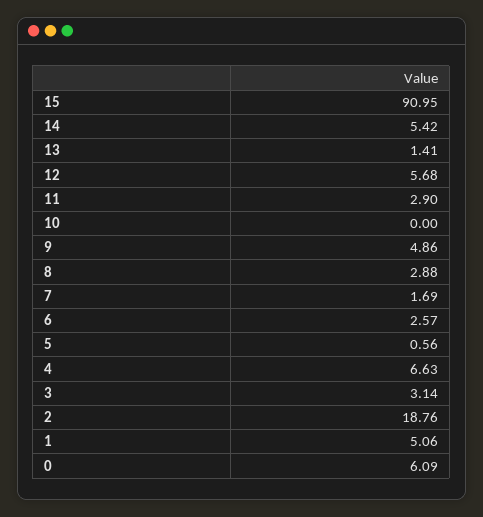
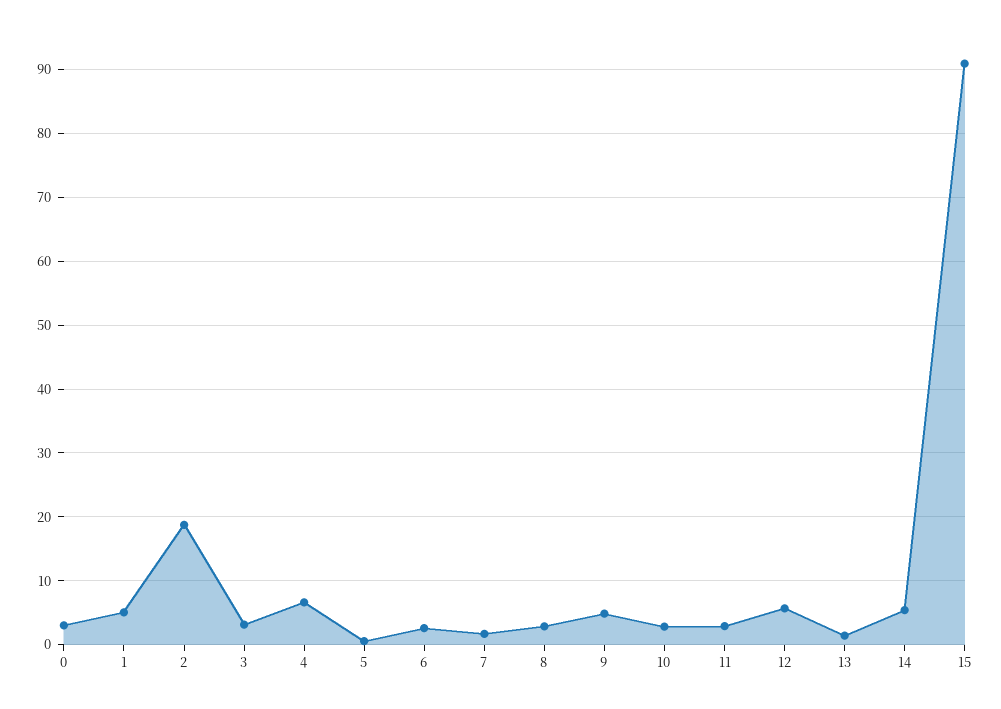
  {
    "15": 90.95,
    "14": 5.42,
    "13": 1.41,
    "12": 5.68,
    "11": 2.9,
-   "10": 0,
+   "10": 3,
    "9": 4.86,
    "8": 2.88,
    "7": 1.69,
    "6": 2.57,
    "5": 0.56,
    "4": 6.63,
    "3": 3.14,
    "2": 18.76,
    "1": 5.06,
-   "0": 6.09
+   "0": 3
  }

